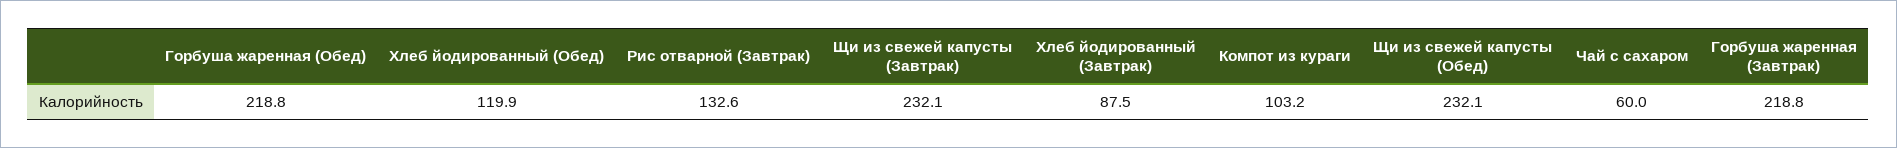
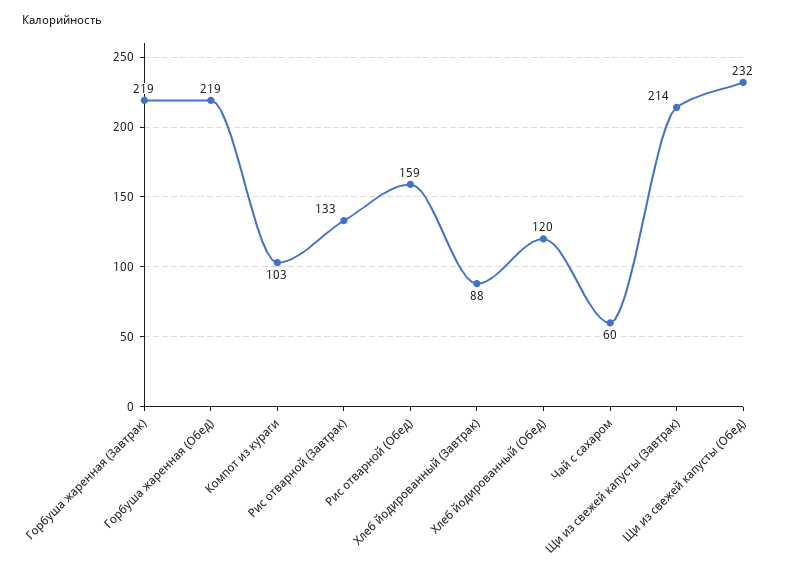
  {
    "Горбуша жаренная (Обед)": 218.8,
    "Хлеб йодированный (Обед)": 119.9,
    "Рис отварной (Завтрак)": 132.6,
-   "Щи из свежей капусты (Завтрак)": 232.1,
+   "Щи из свежей капусты (Завтрак)": 214,
    "Хлеб йодированный (Завтрак)": 87.5,
    "Компот из кураги": 103.2,
    "Щи из свежей капусты (Обед)": 232.1,
    "Чай с сахаром": 60,
-   "Горбуша жаренная (Завтрак)": 218.8
+   "Горбуша жаренная (Завтрак)": 218.8,
+   "Рис отварной (Обед)": 159
  }

